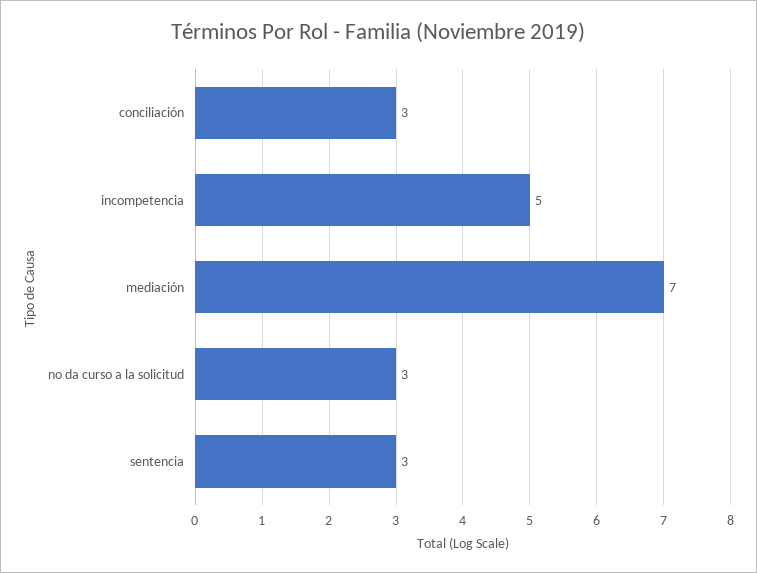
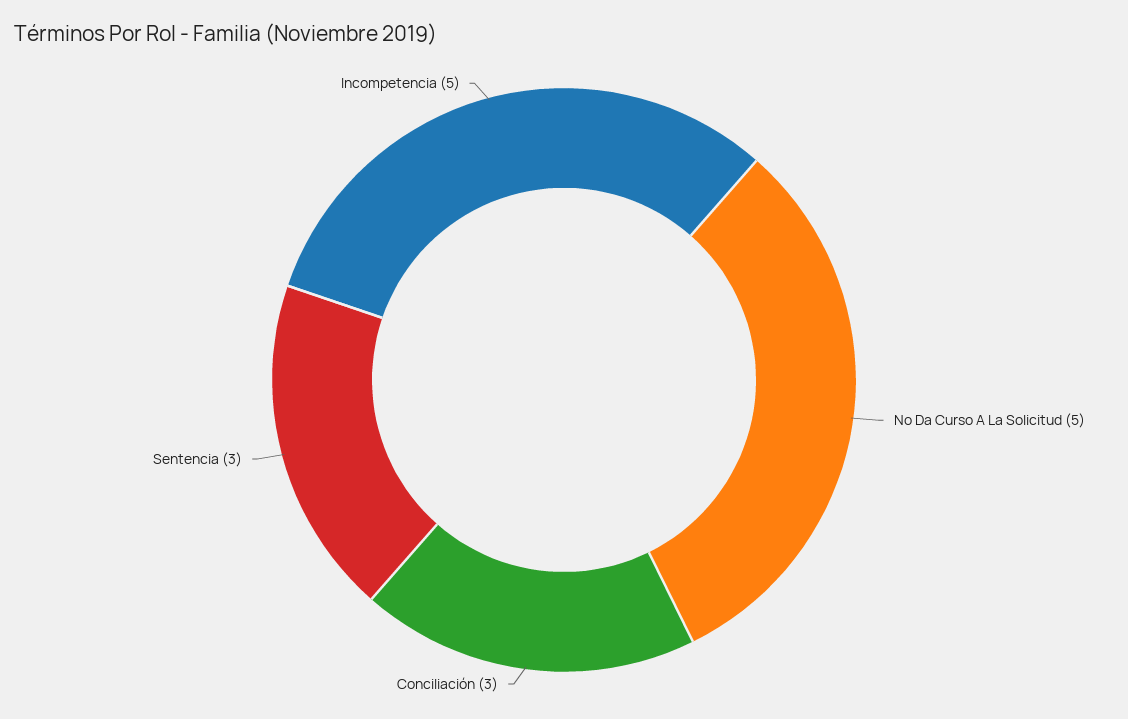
  {
    "conciliación": 3,
    "incompetencia": 5,
-   "mediación": 7,
-   "no da curso a la solicitud": 3,
+   "no da curso a la solicitud": 5,
    "sentencia": 3
  }

